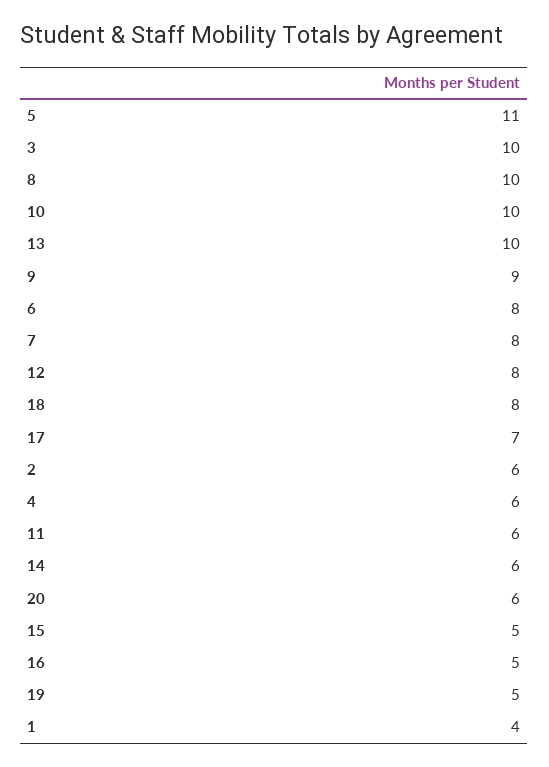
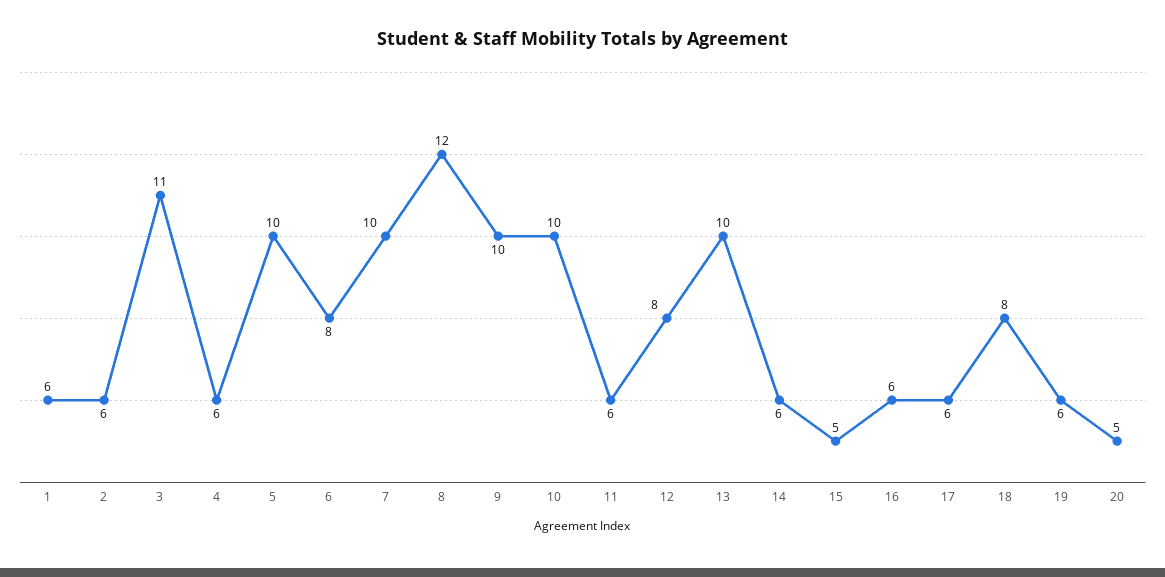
  {
-   "5": 11,
+   "5": 10,
-   "3": 10,
+   "3": 11,
-   "8": 10,
+   "8": 12,
    "10": 10,
    "13": 10,
-   "9": 9,
+   "9": 10,
    "6": 8,
-   "7": 8,
+   "7": 10,
    "12": 8,
    "18": 8,
-   "17": 7,
+   "17": 6,
    "2": 6,
    "4": 6,
    "11": 6,
    "14": 6,
-   "20": 6,
+   "20": 5,
    "15": 5,
-   "16": 5,
+   "16": 6,
-   "19": 5,
+   "19": 6,
-   "1": 4
+   "1": 6
  }

